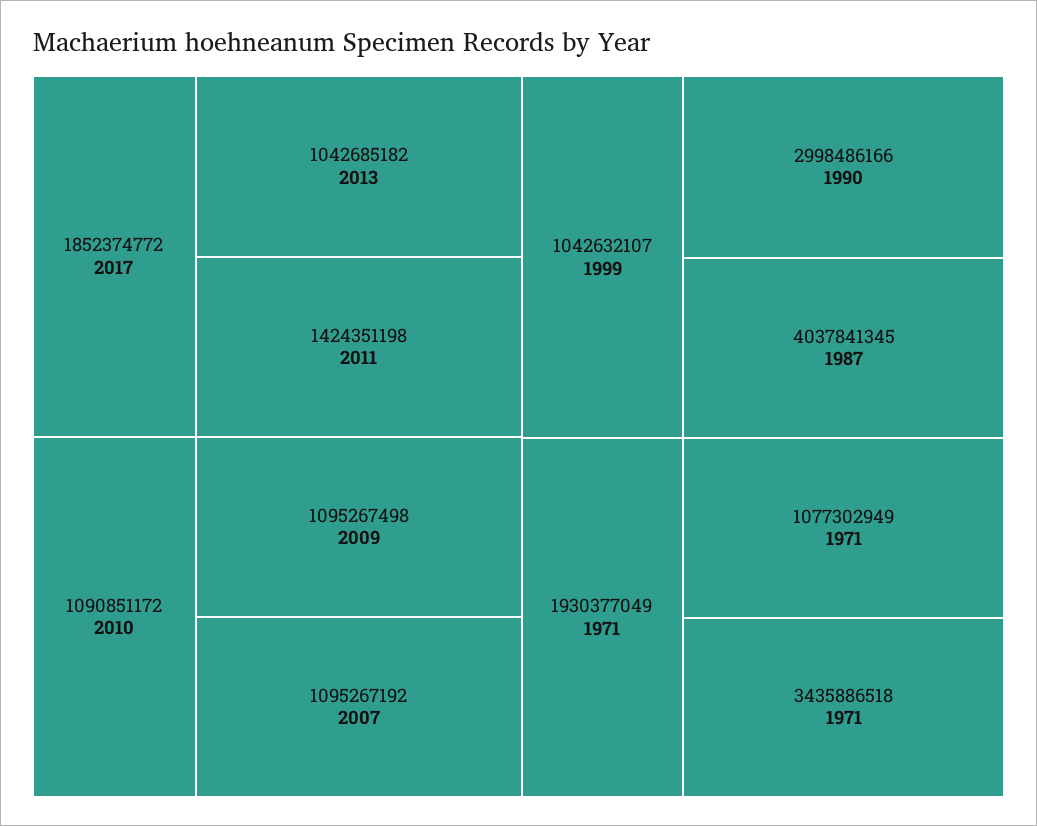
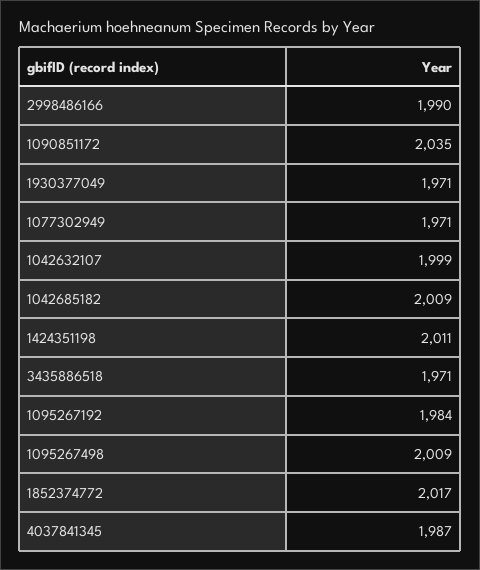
  {
    "1852374772": 2017,
-   "1042685182": 2013,
+   "1042685182": 2009,
    "1424351198": 2011,
-   "1090851172": 2010,
+   "1090851172": 2035,
    "1095267498": 2009,
-   "1095267192": 2007,
+   "1095267192": 1984,
    "1042632107": 1999,
    "2998486166": 1990,
    "4037841345": 1987,
    "1930377049": 1971,
    "1077302949": 1971,
    "3435886518": 1971
  }

